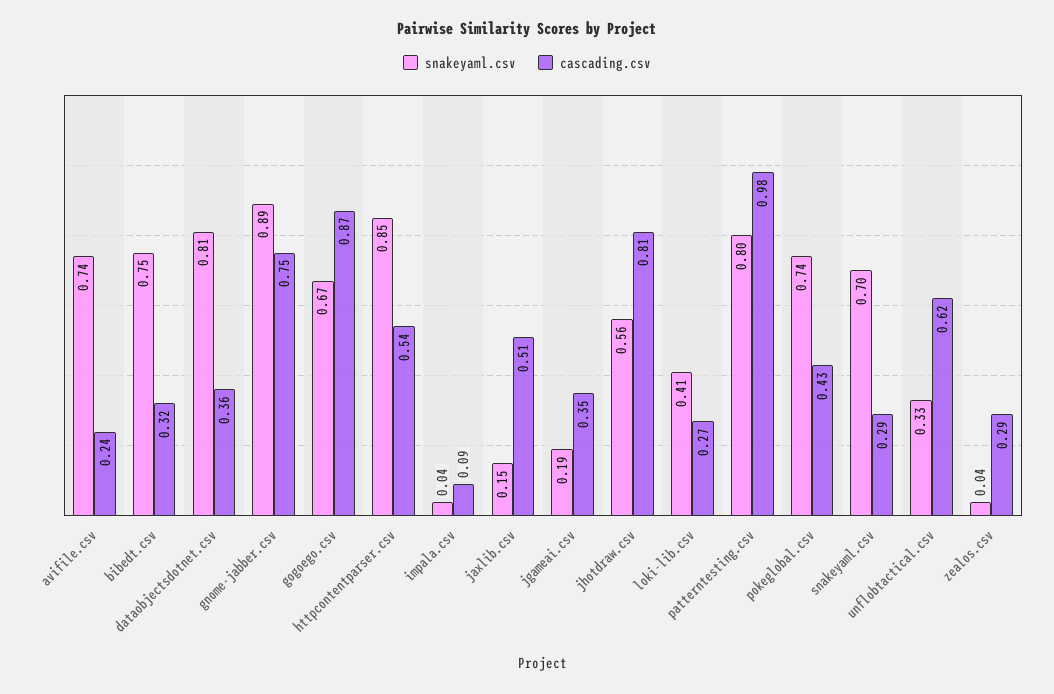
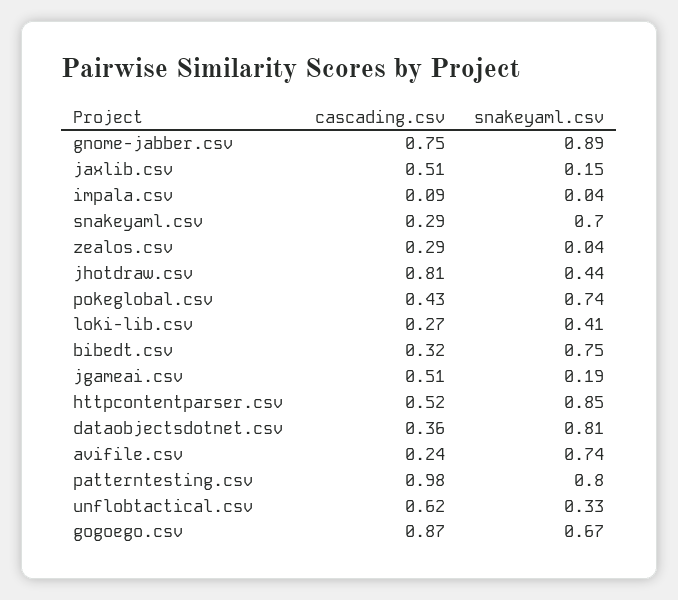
  {
    "snakeyaml.csv": {
      "avifile.csv": 0.74,
      "bibedt.csv": 0.75,
      "dataobjectsdotnet.csv": 0.81,
      "gnome-jabber.csv": 0.89,
      "gogoego.csv": 0.67,
      "httpcontentparser.csv": 0.85,
      "impala.csv": 0.04,
      "jaxlib.csv": 0.15,
      "jgameai.csv": 0.19,
-     "jhotdraw.csv": 0.56,
+     "jhotdraw.csv": 0.44,
      "loki-lib.csv": 0.41,
      "patterntesting.csv": 0.8,
      "pokeglobal.csv": 0.74,
      "snakeyaml.csv": 0.7,
      "unflobtactical.csv": 0.33,
      "zealos.csv": 0.04
    },
    "cascading.csv": {
      "avifile.csv": 0.24,
      "bibedt.csv": 0.32,
      "dataobjectsdotnet.csv": 0.36,
      "gnome-jabber.csv": 0.75,
      "gogoego.csv": 0.87,
-     "httpcontentparser.csv": 0.54,
+     "httpcontentparser.csv": 0.52,
      "impala.csv": 0.09,
      "jaxlib.csv": 0.51,
-     "jgameai.csv": 0.35,
+     "jgameai.csv": 0.51,
      "jhotdraw.csv": 0.81,
      "loki-lib.csv": 0.27,
      "patterntesting.csv": 0.98,
      "pokeglobal.csv": 0.43,
      "snakeyaml.csv": 0.29,
      "unflobtactical.csv": 0.62,
      "zealos.csv": 0.29
    }
  }

